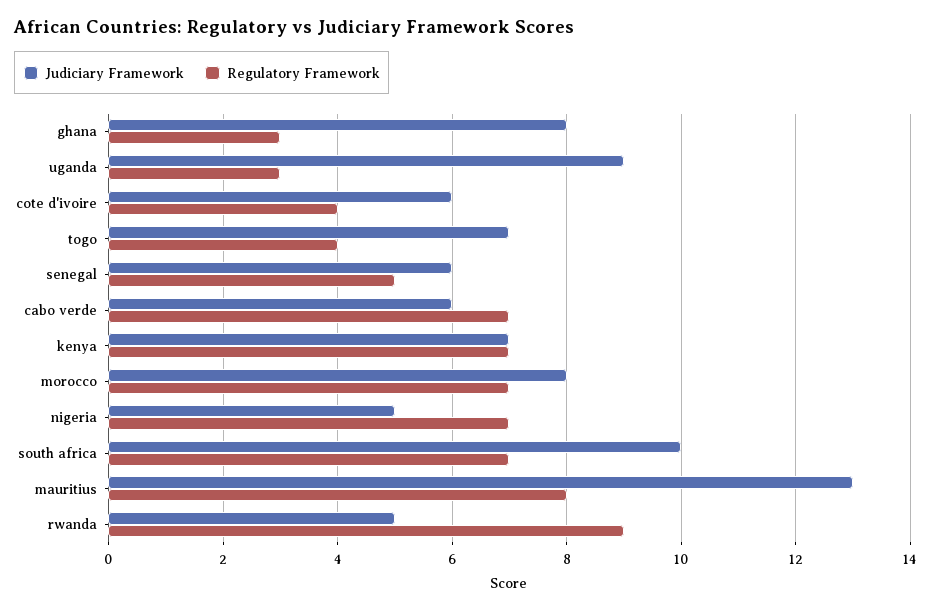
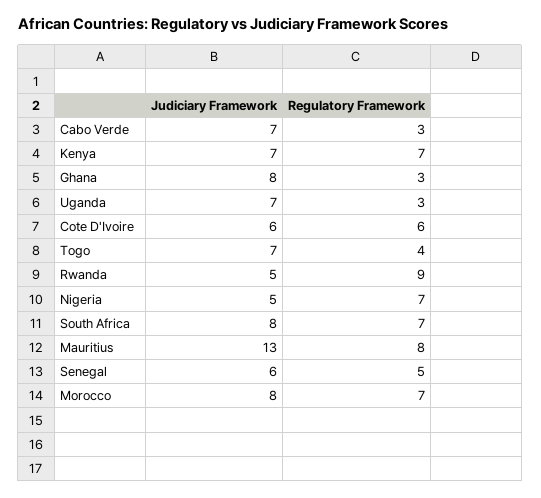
  {
    "Judiciary Framework": {
      "ghana": 8,
-     "uganda": 9,
+     "uganda": 7,
      "cote d'ivoire": 6,
      "togo": 7,
      "senegal": 6,
-     "cabo verde": 6,
+     "cabo verde": 7,
      "kenya": 7,
      "morocco": 8,
      "nigeria": 5,
-     "south africa": 10,
+     "south africa": 8,
      "mauritius": 13,
      "rwanda": 5
    },
    "Regulatory Framework": {
      "ghana": 3,
      "uganda": 3,
-     "cote d'ivoire": 4,
+     "cote d'ivoire": 6,
      "togo": 4,
      "senegal": 5,
-     "cabo verde": 7,
+     "cabo verde": 3,
      "kenya": 7,
      "morocco": 7,
      "nigeria": 7,
      "south africa": 7,
      "mauritius": 8,
      "rwanda": 9
    }
  }

